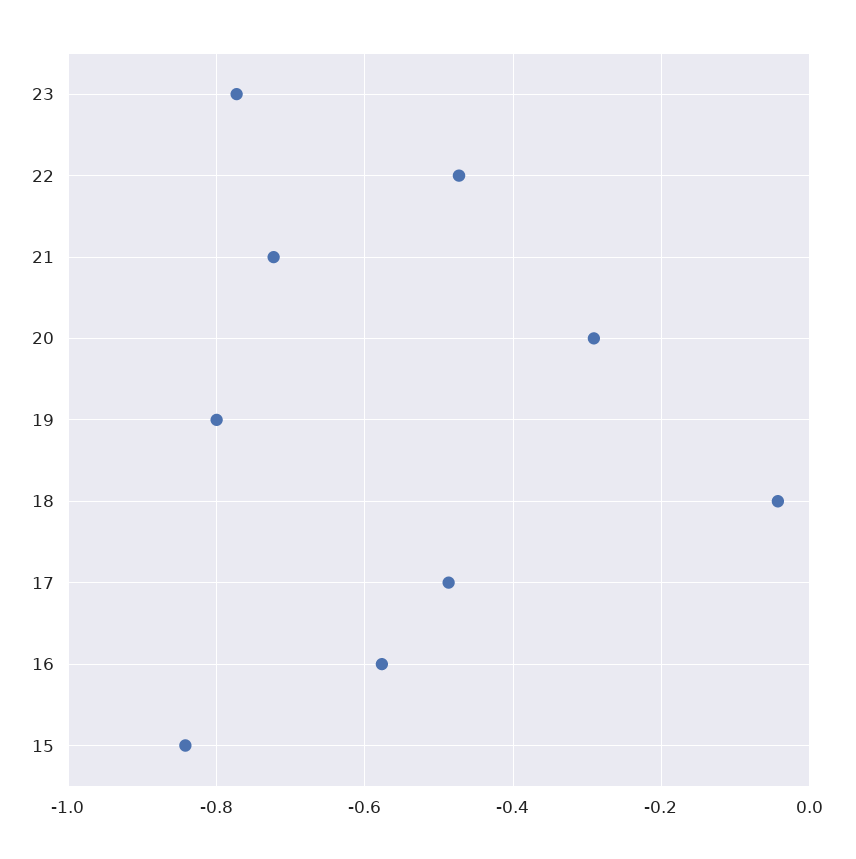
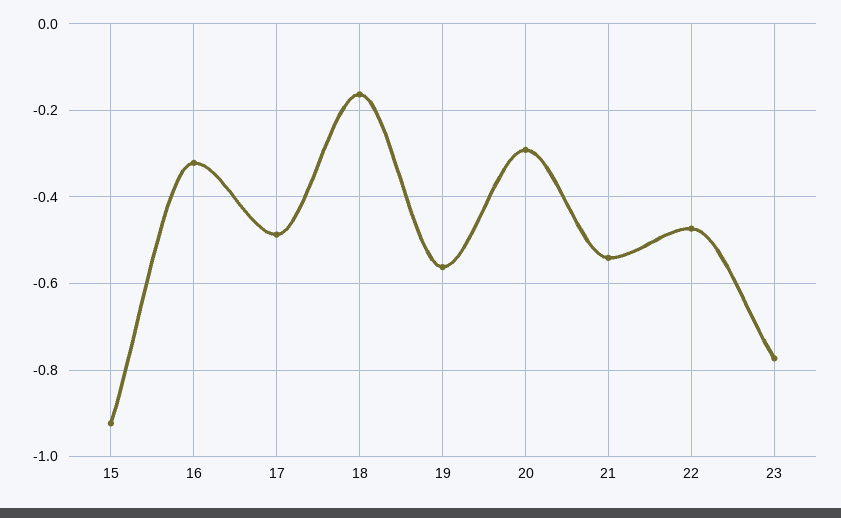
  {
    "23": -0.78,
    "22": -0.48,
-   "21": -0.72,
+   "21": -0.54,
    "20": -0.3,
-   "19": -0.8,
+   "19": -0.56,
-   "18": -0.04,
+   "18": -0.16,
    "17": -0.48,
-   "16": -0.58,
+   "16": -0.32,
-   "15": -0.84
+   "15": -0.92
  }

